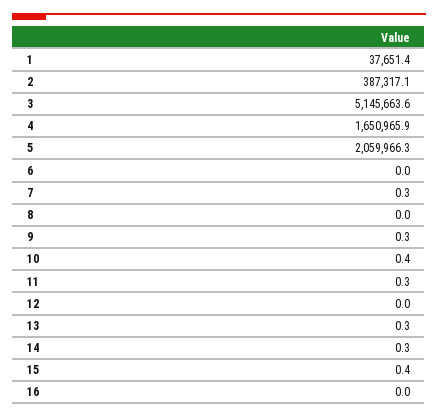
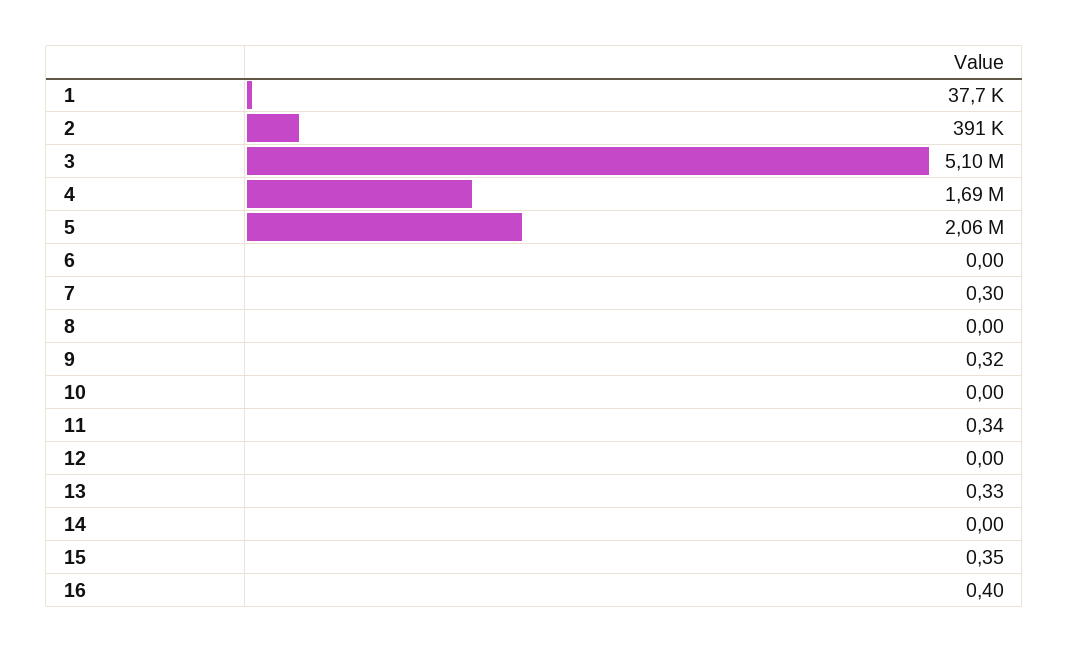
  {
    "1": 37651.4,
-   "2": 387317.1,
+   "2": 391000,
-   "3": 5145663.6,
+   "3": 5100000,
-   "4": 1650965.9,
+   "4": 1690000,
    "5": 2059966.3,
    "6": 0,
    "7": 0.3,
    "8": 0,
    "9": 0.32,
-   "10": 0.4,
+   "10": 0,
    "11": 0.34,
    "12": 0,
    "13": 0.33,
-   "14": 0.3,
+   "14": 0,
    "15": 0.35,
-   "16": 0
+   "16": 0.4
  }

